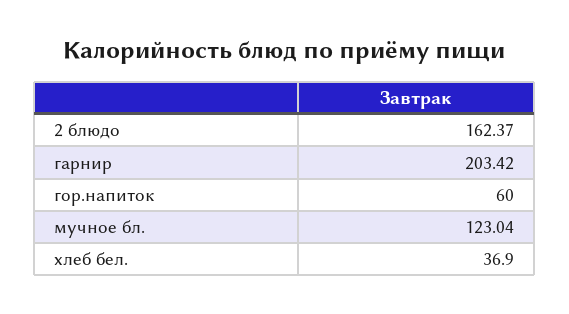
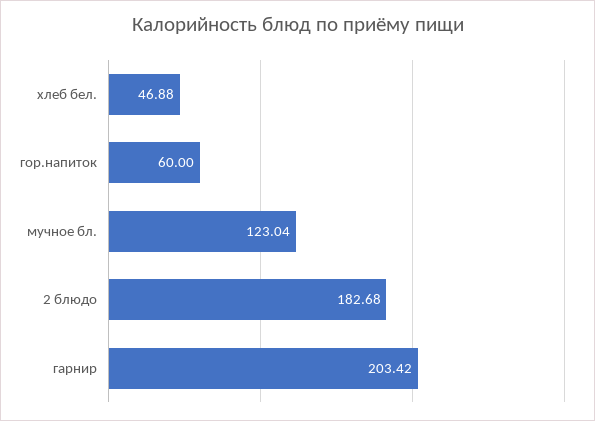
  {
-   "2 блюдо": 162.37,
+   "2 блюдо": 182.68,
    "гарнир": 203.42,
    "гор.напиток": 60,
    "мучное бл.": 123.04,
-   "хлеб бел.": 36.9
+   "хлеб бел.": 46.88
  }

